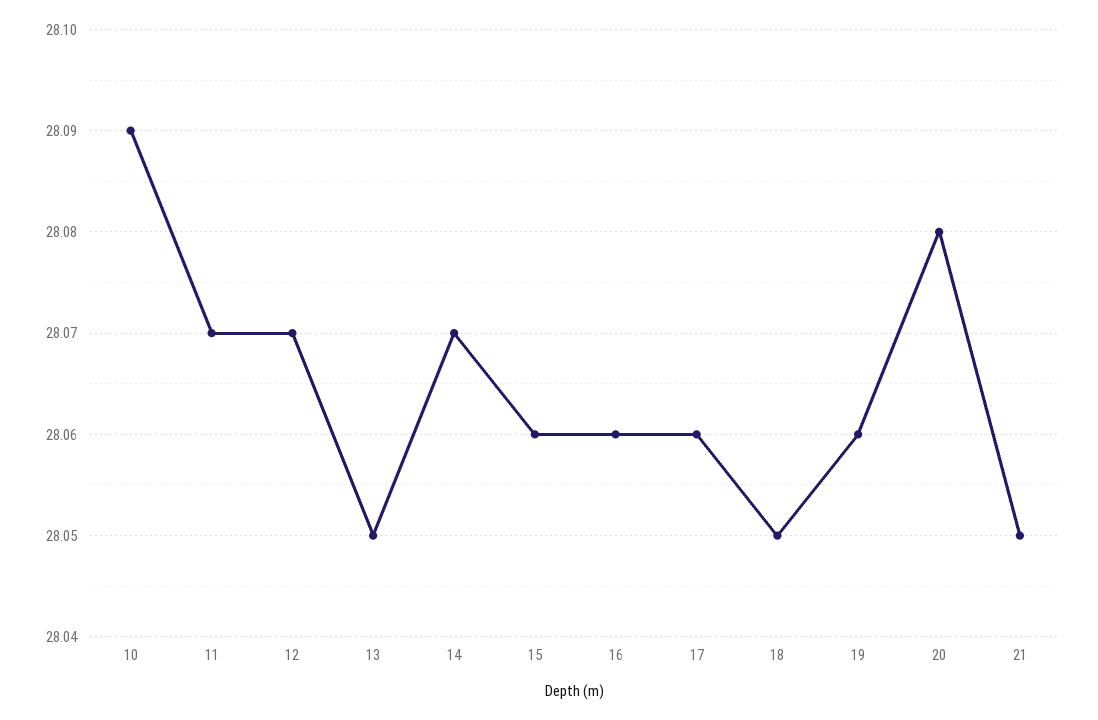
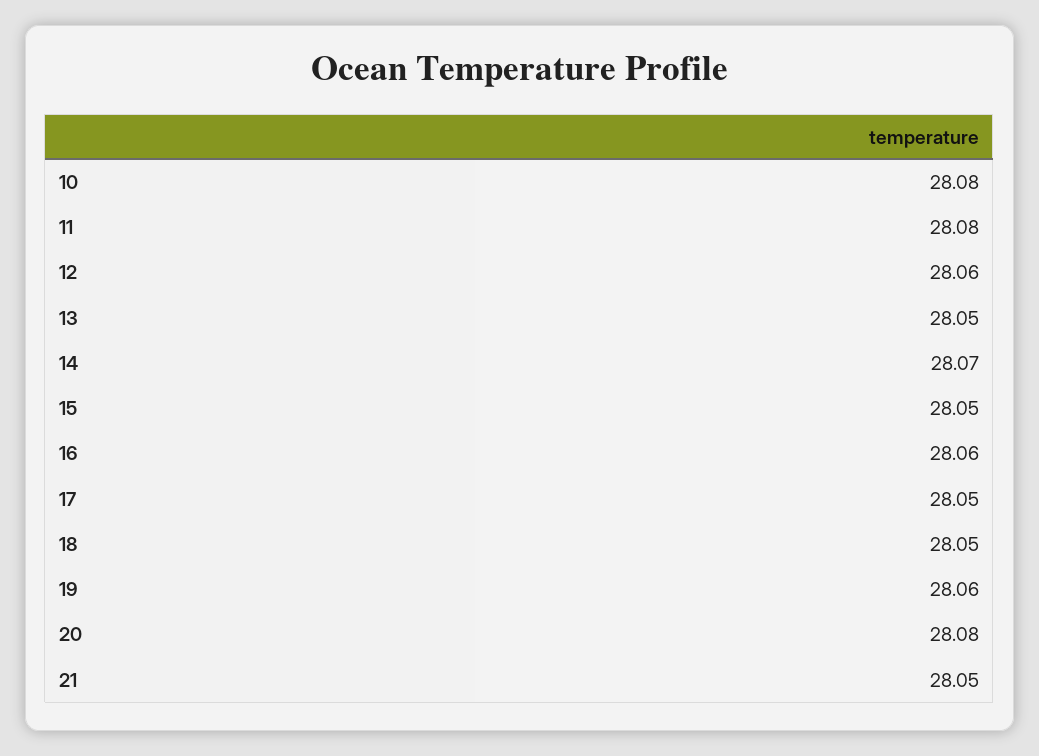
  {
-   "10": 28.09,
+   "10": 28.08,
-   "11": 28.07,
+   "11": 28.08,
-   "12": 28.07,
+   "12": 28.06,
    "13": 28.05,
    "14": 28.07,
-   "15": 28.06,
+   "15": 28.05,
    "16": 28.06,
-   "17": 28.06,
+   "17": 28.05,
    "18": 28.05,
    "19": 28.06,
    "20": 28.08,
    "21": 28.05
  }

